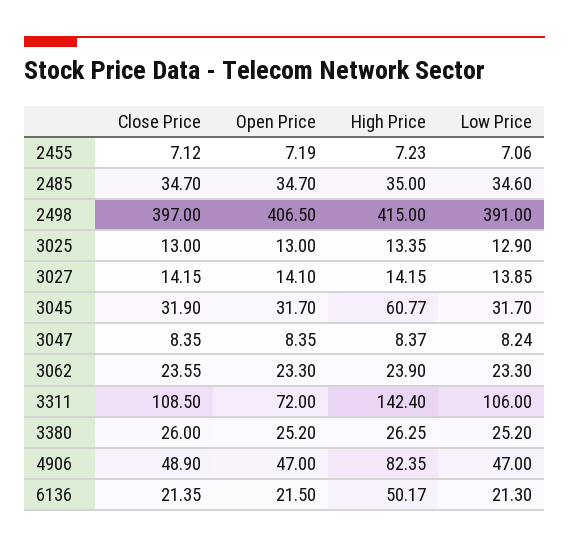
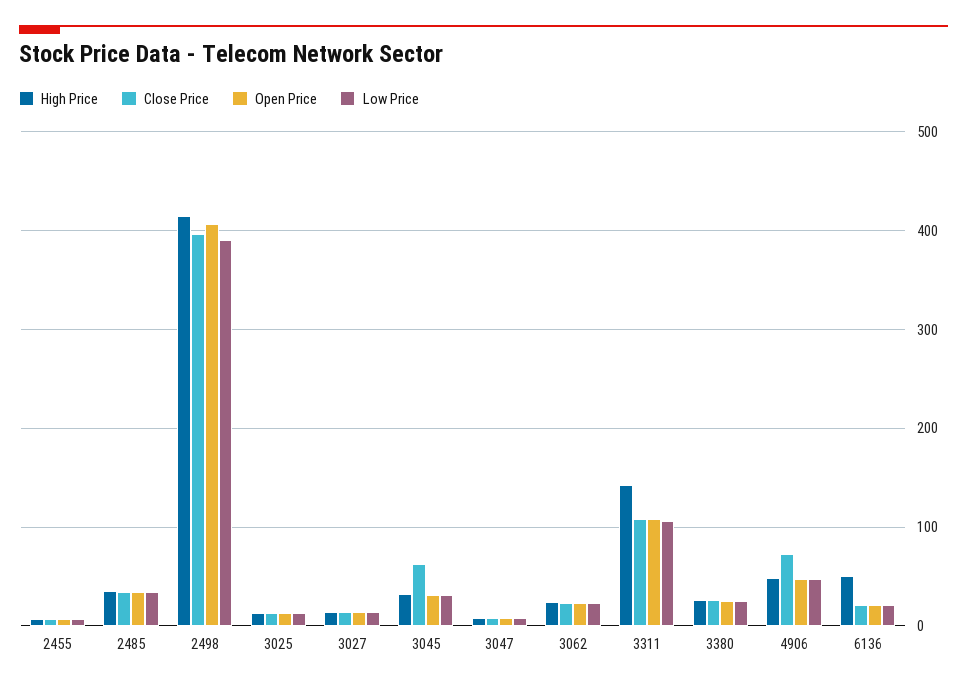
  {
    "Close Price": {
      "2455": 7.12,
      "2485": 34.7,
      "2498": 397,
      "3025": 13,
      "3027": 14.15,
-     "3045": 31.9,
+     "3045": 60,
      "3047": 8.35,
      "3062": 23.55,
      "3311": 108.5,
      "3380": 26,
-     "4906": 48.9,
+     "4906": 70,
      "6136": 21.35
    },
    "Open Price": {
      "2455": 7.19,
      "2485": 34.7,
      "2498": 406.5,
      "3025": 13,
      "3027": 14.1,
      "3045": 31.7,
      "3047": 8.35,
      "3062": 23.3,
-     "3311": 72,
+     "3311": 110,
      "3380": 25.2,
      "4906": 47,
      "6136": 21.5
    },
    "High Price": {
      "2455": 7.23,
      "2485": 35,
      "2498": 415,
      "3025": 13.35,
      "3027": 14.15,
-     "3045": 60.77,
+     "3045": 30,
      "3047": 8.37,
      "3062": 23.9,
      "3311": 142.4,
      "3380": 26.25,
-     "4906": 82.35,
+     "4906": 50,
      "6136": 50.17
    },
    "Low Price": {
      "2455": 7.06,
      "2485": 34.6,
      "2498": 391,
      "3025": 12.9,
      "3027": 13.85,
      "3045": 31.7,
      "3047": 8.24,
      "3062": 23.3,
      "3311": 106,
      "3380": 25.2,
      "4906": 47,
      "6136": 21.3
    }
  }

